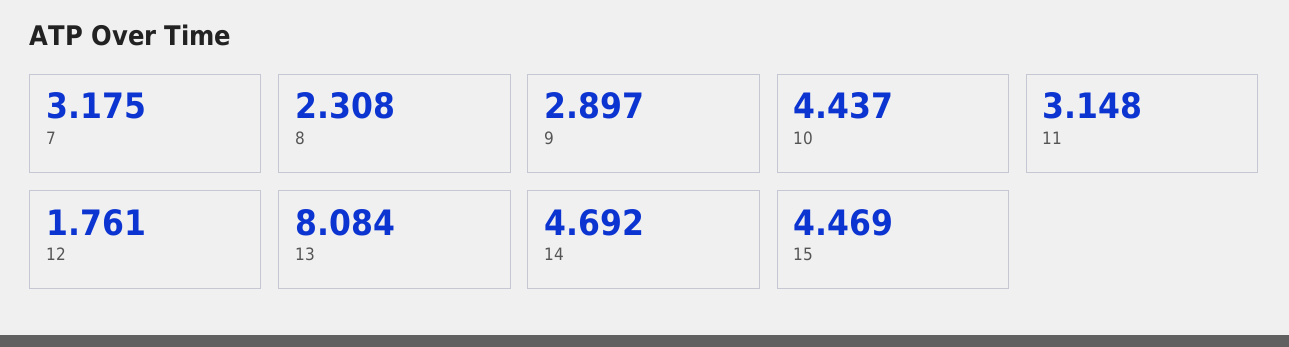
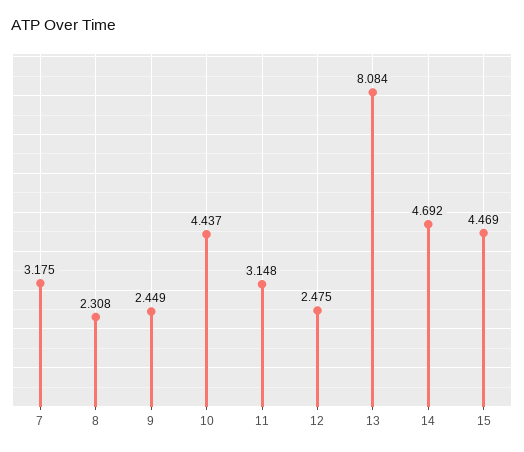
  {
    "7": 3.175,
    "8": 2.308,
-   "9": 2.897,
+   "9": 2.449,
    "10": 4.437,
    "11": 3.148,
-   "12": 1.761,
+   "12": 2.475,
    "13": 8.084,
    "14": 4.692,
    "15": 4.469
  }

